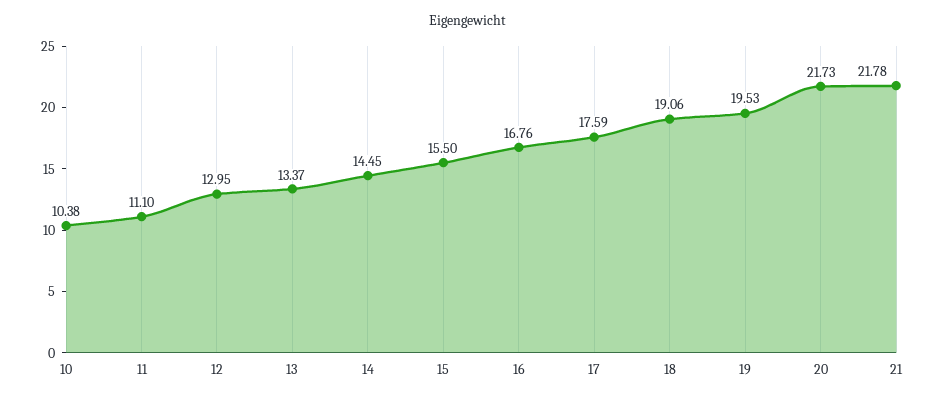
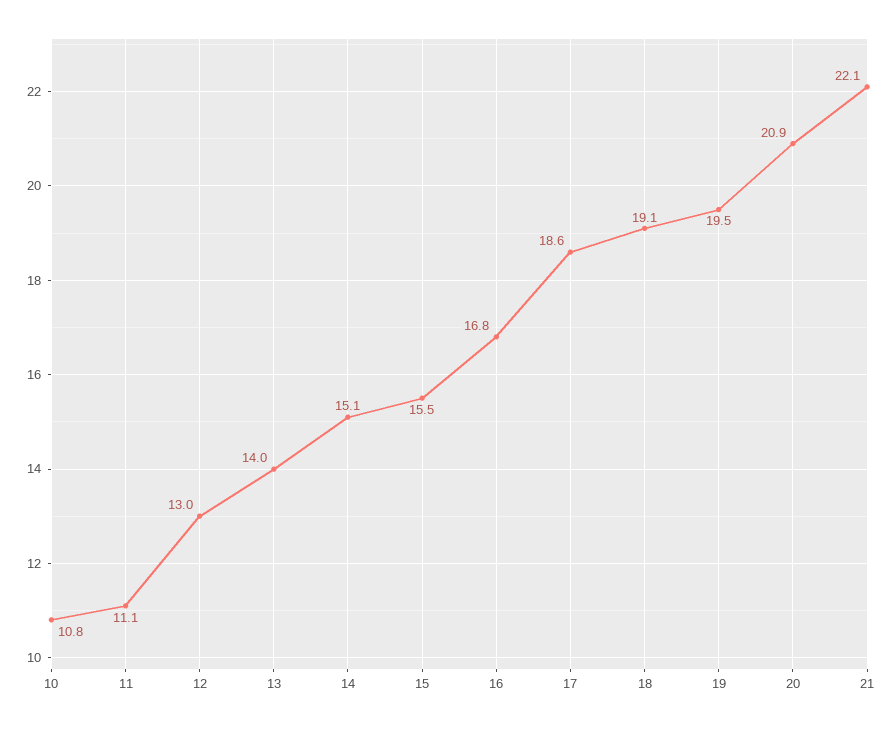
  {
-   "10": 10.38,
+   "10": 10.8,
    "11": 11.1,
    "12": 12.95,
-   "13": 13.37,
+   "13": 14,
-   "14": 14.45,
+   "14": 15.1,
    "15": 15.5,
    "16": 16.76,
-   "17": 17.59,
+   "17": 18.6,
    "18": 19.06,
    "19": 19.53,
-   "20": 21.73,
+   "20": 20.9,
-   "21": 21.78
+   "21": 22.1
  }

